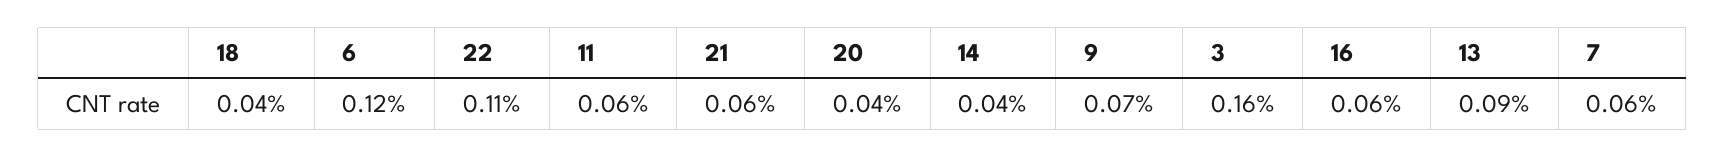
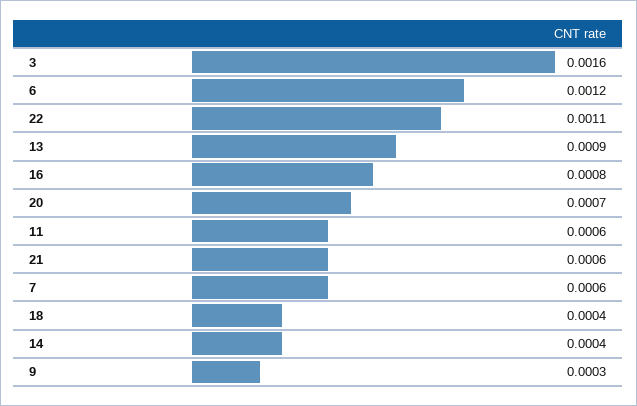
  {
    "18": 0.0004,
    "6": 0.0012,
    "22": 0.0011,
    "11": 0.0006,
    "21": 0.0006,
-   "20": 0.0004,
+   "20": 0.0007,
    "14": 0.0004,
-   "9": 0.0007,
+   "9": 0.0003,
    "3": 0.0016,
-   "16": 0.0006,
+   "16": 0.0008,
    "13": 0.0009,
    "7": 0.0006
  }

